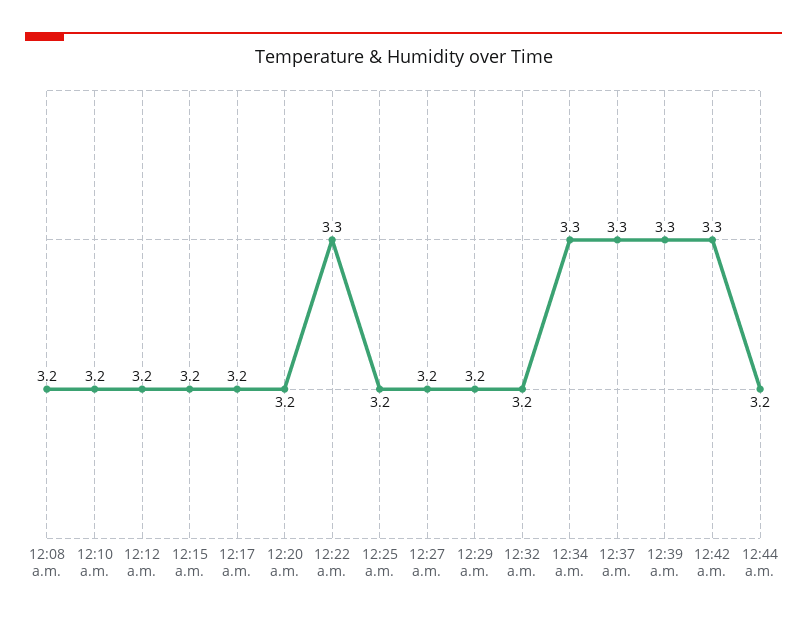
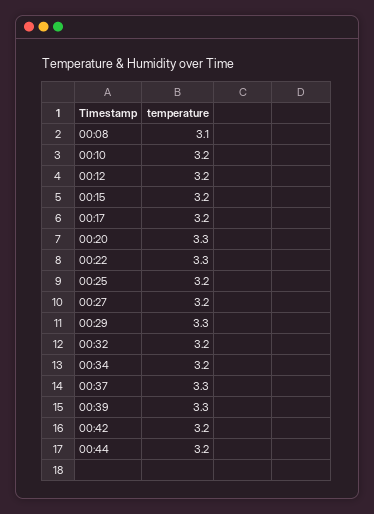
  {
-   "12:08 a.m.": 3.2,
+   "12:08 a.m.": 3.1,
    "12:10 a.m.": 3.2,
    "12:12 a.m.": 3.2,
    "12:15 a.m.": 3.2,
    "12:17 a.m.": 3.2,
-   "12:20 a.m.": 3.2,
+   "12:20 a.m.": 3.3,
    "12:22 a.m.": 3.3,
    "12:25 a.m.": 3.2,
    "12:27 a.m.": 3.2,
-   "12:29 a.m.": 3.2,
+   "12:29 a.m.": 3.3,
    "12:32 a.m.": 3.2,
-   "12:34 a.m.": 3.3,
+   "12:34 a.m.": 3.2,
    "12:37 a.m.": 3.3,
    "12:39 a.m.": 3.3,
-   "12:42 a.m.": 3.3,
+   "12:42 a.m.": 3.2,
    "12:44 a.m.": 3.2
  }

